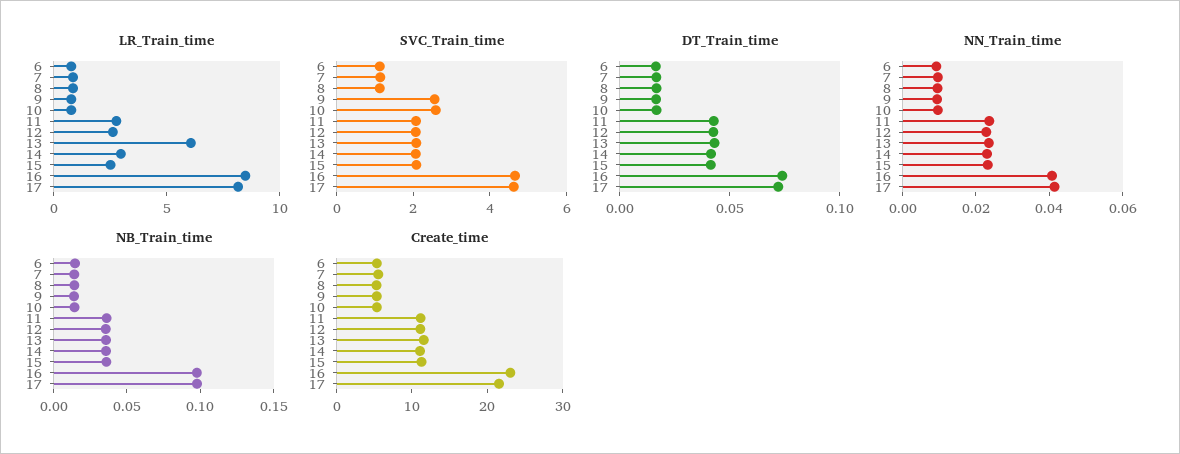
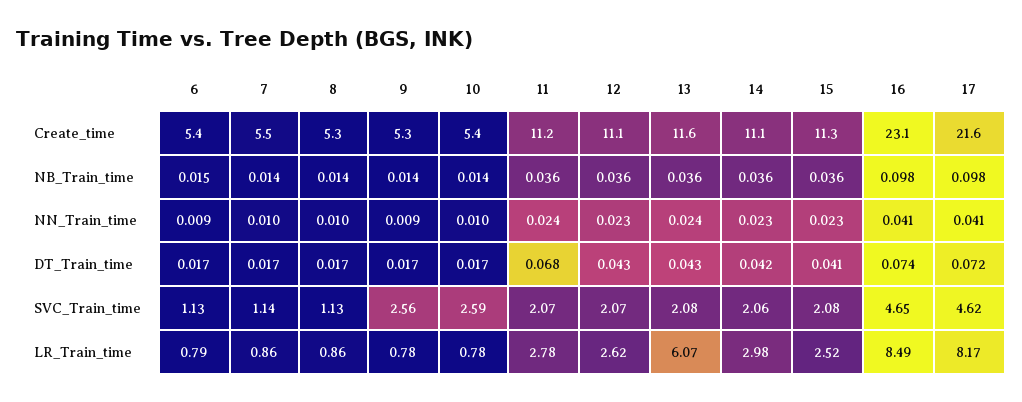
  {
    "LR_Train_time": {
      "6": 0.79,
      "7": 0.86,
      "8": 0.86,
      "9": 0.78,
      "10": 0.78,
      "11": 2.78,
      "12": 2.62,
      "13": 6.07,
      "14": 2.98,
      "15": 2.52,
      "16": 8.49,
      "17": 8.17
    },
    "SVC_Train_time": {
      "6": 1.13,
      "7": 1.14,
      "8": 1.13,
      "9": 2.56,
      "10": 2.59,
      "11": 2.07,
      "12": 2.07,
      "13": 2.08,
      "14": 2.06,
      "15": 2.08,
      "16": 4.65,
      "17": 4.62
    },
    "DT_Train_time": {
      "6": 0.017,
      "7": 0.017,
      "8": 0.017,
      "9": 0.017,
      "10": 0.017,
-     "11": 0.04,
+     "11": 0.068,
      "12": 0.043,
      "13": 0.043,
      "14": 0.042,
      "15": 0.041,
      "16": 0.074,
      "17": 0.072
    },
    "NN_Train_time": {
      "6": 0.009,
      "7": 0.01,
      "8": 0.01,
      "9": 0.009,
      "10": 0.01,
      "11": 0.024,
      "12": 0.023,
      "13": 0.024,
      "14": 0.023,
      "15": 0.023,
      "16": 0.041,
      "17": 0.041
    },
    "NB_Train_time": {
      "6": 0.015,
      "7": 0.014,
      "8": 0.014,
      "9": 0.014,
      "10": 0.014,
      "11": 0.036,
      "12": 0.036,
      "13": 0.036,
      "14": 0.036,
      "15": 0.036,
      "16": 0.098,
      "17": 0.098
    },
    "Create_time": {
      "6": 5.4,
      "7": 5.5,
      "8": 5.3,
      "9": 5.3,
      "10": 5.4,
      "11": 11.2,
      "12": 11.1,
      "13": 11.6,
      "14": 11.1,
      "15": 11.3,
      "16": 23.1,
      "17": 21.6
    }
  }

